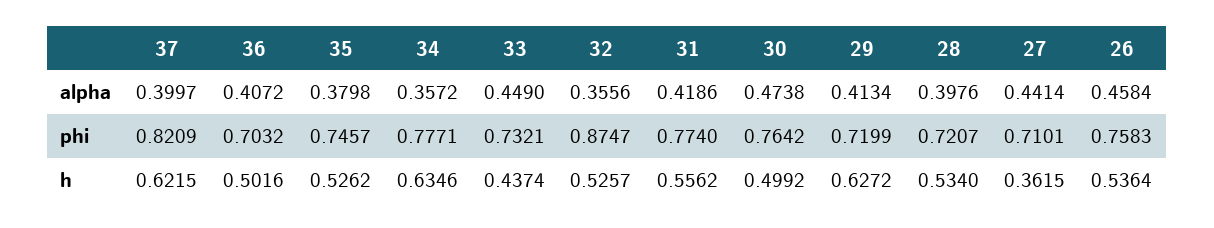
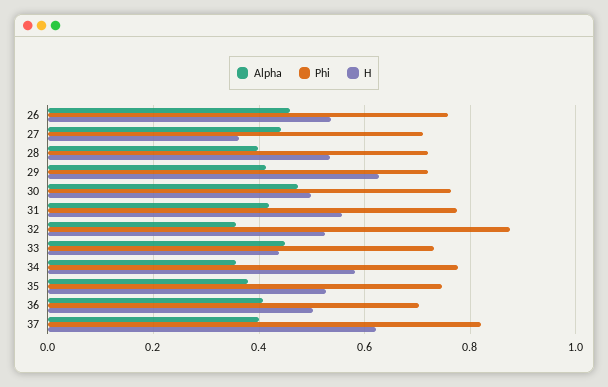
  {
    "alpha": {
      "37": 0.3997,
      "36": 0.4072,
      "35": 0.3798,
      "34": 0.3572,
      "33": 0.449,
      "32": 0.3556,
      "31": 0.4186,
      "30": 0.4738,
      "29": 0.4134,
      "28": 0.3976,
      "27": 0.4414,
      "26": 0.4584
    },
    "phi": {
      "37": 0.8209,
      "36": 0.7032,
      "35": 0.7457,
      "34": 0.7771,
      "33": 0.7321,
      "32": 0.8747,
      "31": 0.774,
      "30": 0.7642,
      "29": 0.7199,
      "28": 0.7207,
      "27": 0.7101,
      "26": 0.7583
    },
    "h": {
      "37": 0.6215,
      "36": 0.5016,
      "35": 0.5262,
-     "34": 0.6346,
+     "34": 0.58,
      "33": 0.4374,
      "32": 0.5257,
      "31": 0.5562,
      "30": 0.4992,
      "29": 0.6272,
      "28": 0.534,
      "27": 0.3615,
      "26": 0.5364
    }
  }

